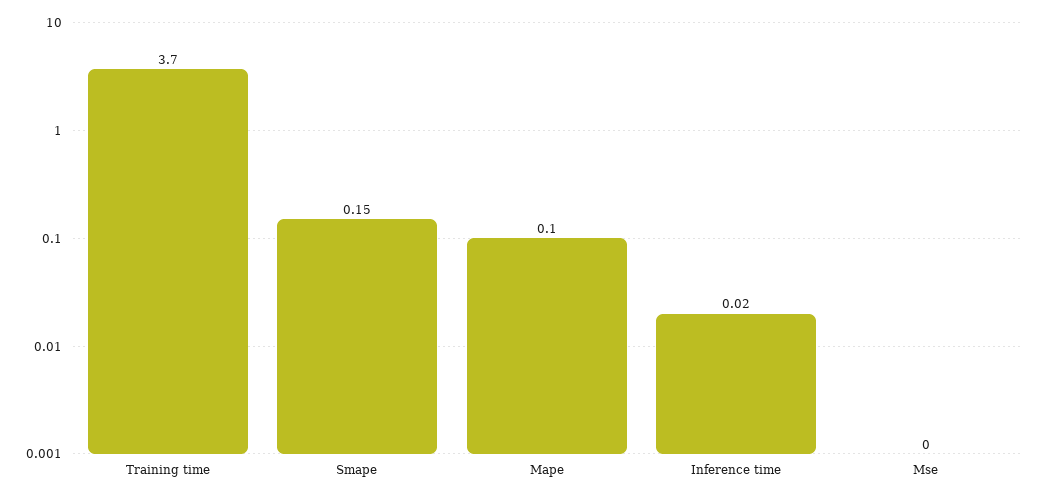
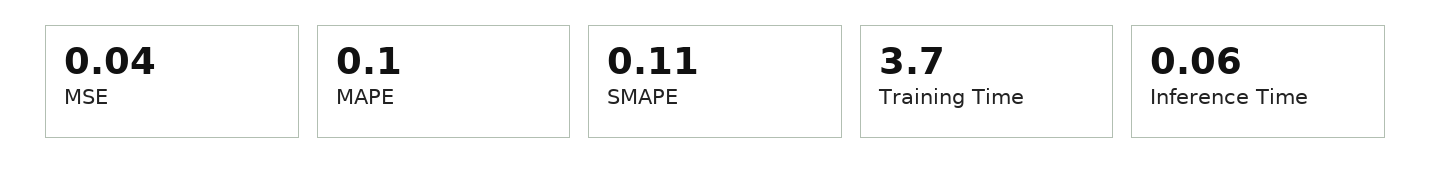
  {
    "Training time": 3.7,
-   "Smape": 0.15,
+   "Smape": 0.11,
    "Mape": 0.1,
-   "Inference time": 0.02,
+   "Inference time": 0.06,
-   "Mse": 0
+   "Mse": 0.04
  }

